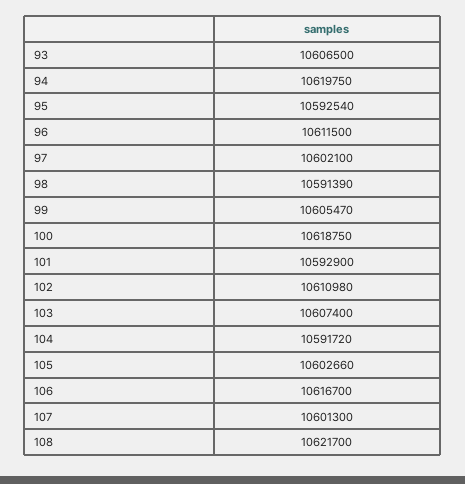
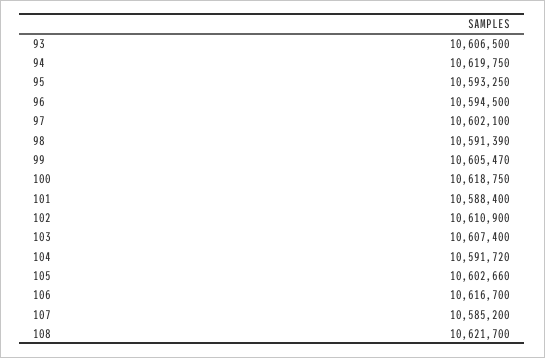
  {
    "93": 10606500,
    "94": 10619750,
-   "95": 10592540,
+   "95": 10593250,
-   "96": 10611500,
+   "96": 10594500,
    "97": 10602100,
    "98": 10591390,
    "99": 10605470,
    "100": 10618750,
-   "101": 10592900,
+   "101": 10588400,
-   "102": 10610980,
+   "102": 10610900,
    "103": 10607400,
    "104": 10591720,
    "105": 10602660,
    "106": 10616700,
-   "107": 10601300,
+   "107": 10585200,
    "108": 10621700
  }

